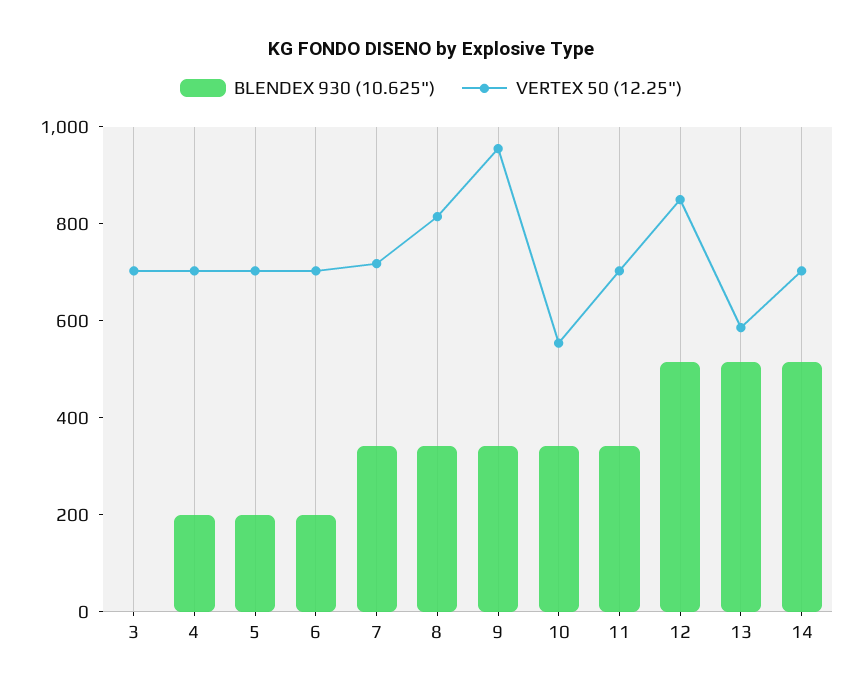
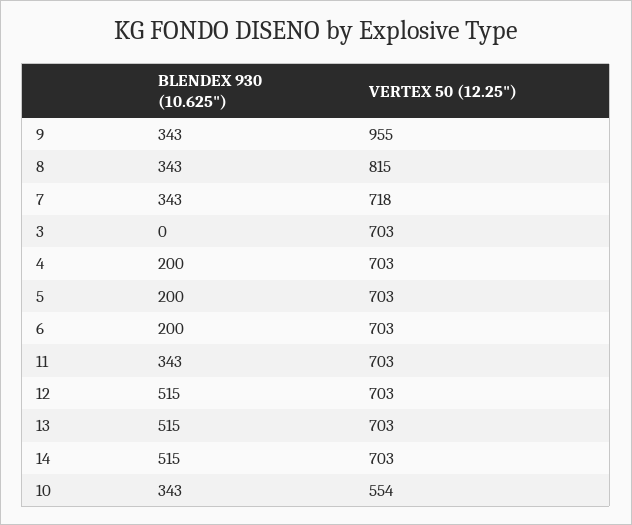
  {
    "BLENDEX 930 (10.625\")": {
      "3": 0,
      "4": 200,
      "5": 200,
      "6": 200,
      "7": 343,
      "8": 343,
      "9": 343,
      "10": 343,
      "11": 343,
      "12": 515,
      "13": 515,
      "14": 515
    },
    "VERTEX 50 (12.25\")": {
      "3": 703,
      "4": 703,
      "5": 703,
      "6": 703,
      "7": 718,
      "8": 815,
      "9": 955,
      "10": 554,
      "11": 703,
-     "12": 850,
+     "12": 703,
-     "13": 600,
+     "13": 703,
      "14": 703
    }
  }

